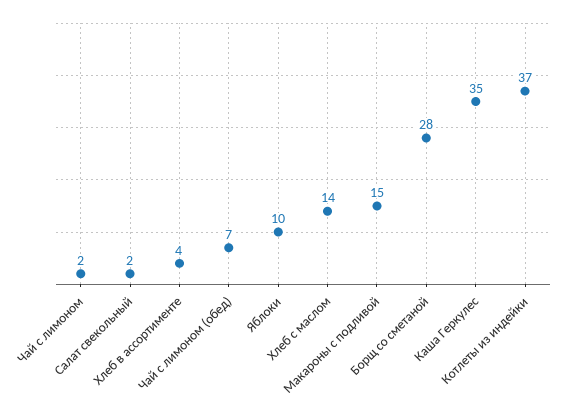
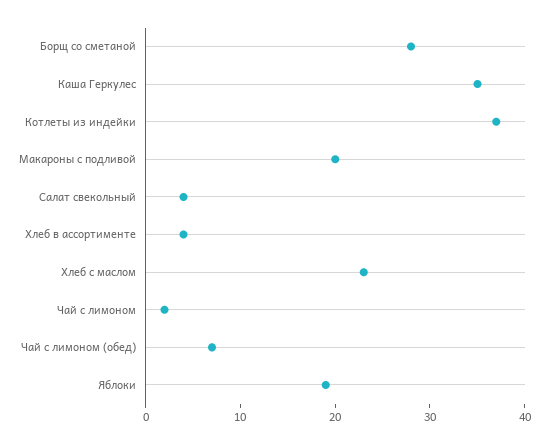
  {
    "Чай с лимоном": 2,
-   "Салат свекольный": 2,
+   "Салат свекольный": 4,
    "Хлеб в ассортименте": 4,
    "Чай с лимоном (обед)": 7,
-   "Яблоки": 10,
+   "Яблоки": 19,
-   "Хлеб с маслом": 14,
+   "Хлеб с маслом": 23,
-   "Макароны с подливой": 15,
+   "Макароны с подливой": 20,
    "Борщ со сметаной": 28,
    "Каша Геркулес": 35,
    "Котлеты из индейки": 37
  }

